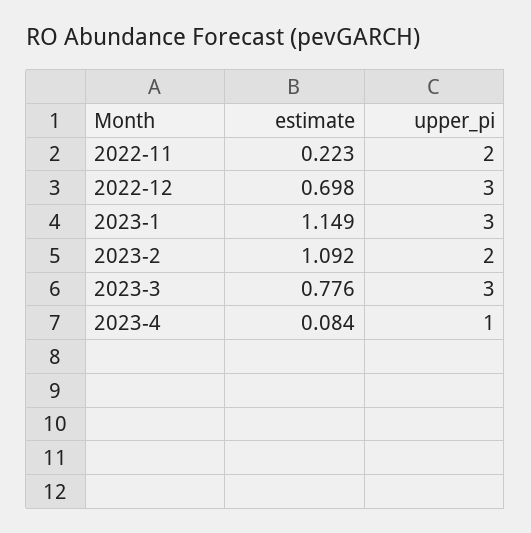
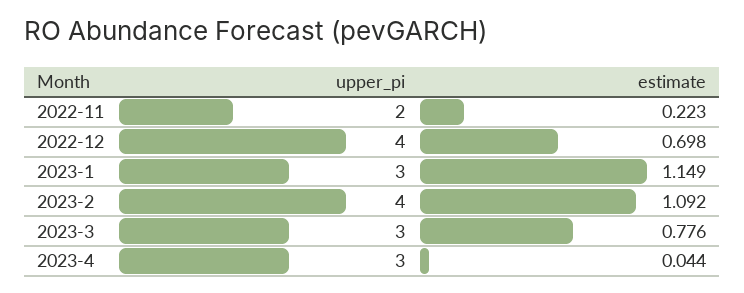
  {
    "estimate": {
      "2022-11": 0.223,
      "2022-12": 0.698,
      "2023-1": 1.149,
      "2023-2": 1.092,
      "2023-3": 0.776,
-     "2023-4": 0.084
+     "2023-4": 0.044
    },
    "upper_pi": {
      "2022-11": 2,
-     "2022-12": 3,
+     "2022-12": 4,
      "2023-1": 3,
-     "2023-2": 2,
+     "2023-2": 4,
      "2023-3": 3,
-     "2023-4": 1
+     "2023-4": 3
    }
  }

